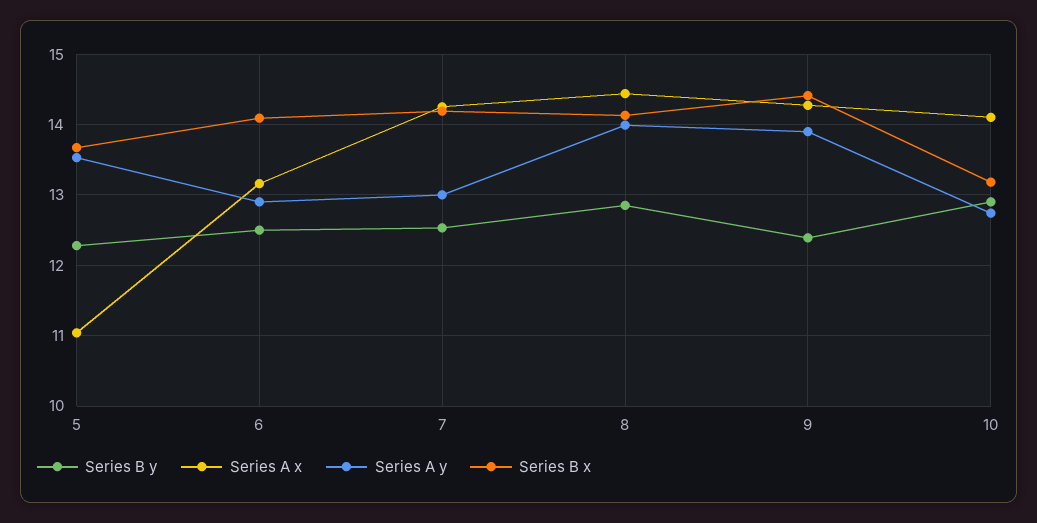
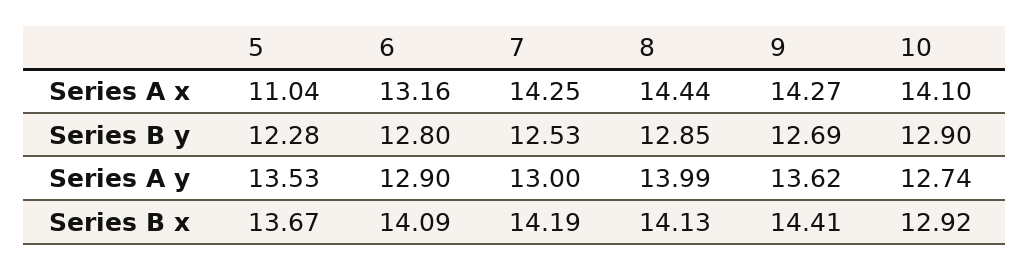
  {
    "Series B y": {
      "5": 12.28,
-     "6": 12.5,
+     "6": 12.8,
      "7": 12.53,
      "8": 12.85,
-     "9": 12.4,
+     "9": 12.69,
      "10": 12.9
    },
    "Series A x": {
      "5": 11.04,
      "6": 13.16,
      "7": 14.25,
      "8": 14.44,
      "9": 14.27,
      "10": 14.1
    },
    "Series A y": {
      "5": 13.53,
      "6": 12.9,
      "7": 13,
      "8": 13.99,
-     "9": 13.9,
+     "9": 13.62,
      "10": 12.74
    },
    "Series B x": {
      "5": 13.67,
      "6": 14.09,
      "7": 14.19,
      "8": 14.13,
      "9": 14.41,
-     "10": 13.2
+     "10": 12.92
    }
  }

